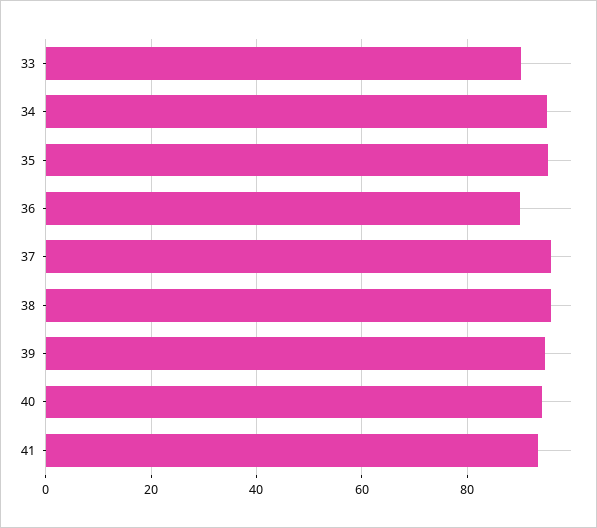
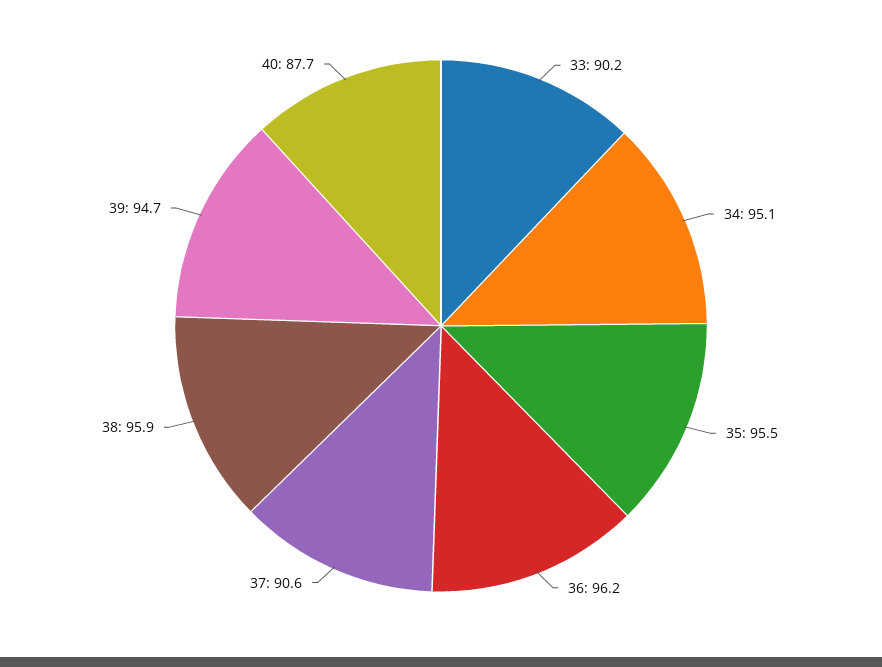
  {
    "33": 90.2,
    "34": 95.1,
    "35": 95.5,
-   "36": 90,
+   "36": 96.2,
-   "37": 96,
+   "37": 90.6,
    "38": 95.9,
    "39": 94.7,
-   "40": 94,
+   "40": 87.7
-   "41": 94
  }

